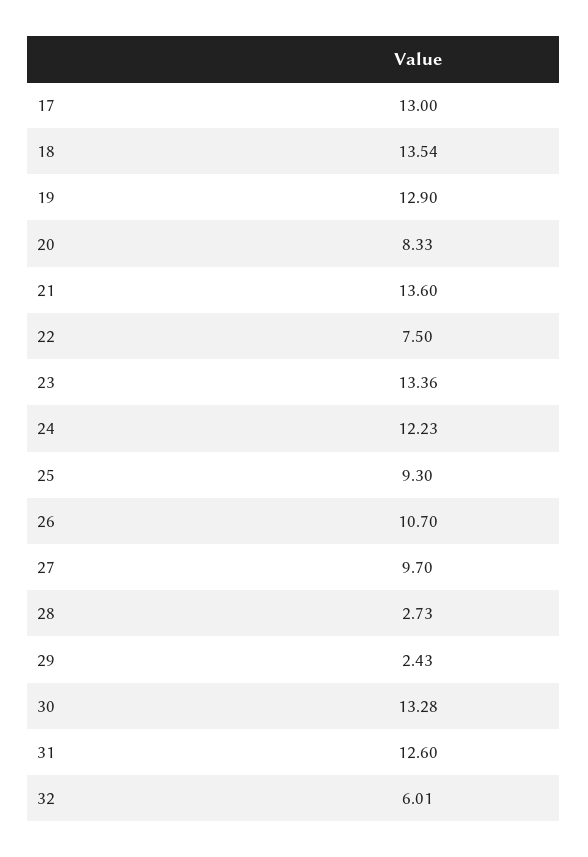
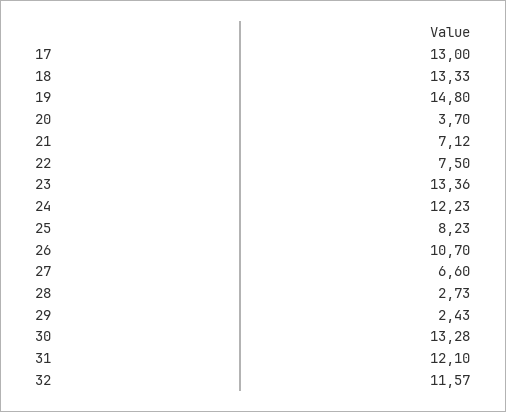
  {
    "17": 13,
-   "18": 13.54,
+   "18": 13.33,
-   "19": 12.9,
+   "19": 14.8,
-   "20": 8.33,
+   "20": 3.7,
-   "21": 13.6,
+   "21": 7.12,
    "22": 7.5,
    "23": 13.36,
    "24": 12.23,
-   "25": 9.3,
+   "25": 8.23,
    "26": 10.7,
-   "27": 9.7,
+   "27": 6.6,
    "28": 2.73,
    "29": 2.43,
    "30": 13.28,
-   "31": 12.6,
+   "31": 12.1,
-   "32": 6.01
+   "32": 11.57
  }

